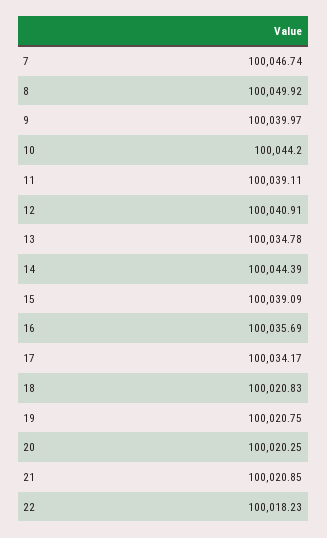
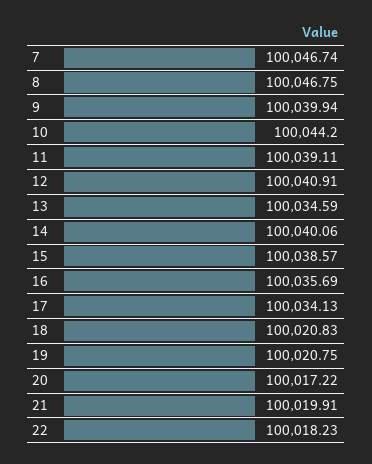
  {
    "7": 100046.74,
-   "8": 100049.92,
+   "8": 100046.75,
-   "9": 100039.97,
+   "9": 100039.94,
    "10": 100044.2,
    "11": 100039.11,
    "12": 100040.91,
-   "13": 100034.78,
+   "13": 100034.59,
-   "14": 100044.39,
+   "14": 100040.06,
-   "15": 100039.09,
+   "15": 100038.57,
    "16": 100035.69,
-   "17": 100034.17,
+   "17": 100034.13,
    "18": 100020.83,
    "19": 100020.75,
-   "20": 100020.25,
+   "20": 100017.22,
-   "21": 100020.85,
+   "21": 100019.91,
    "22": 100018.23
  }

